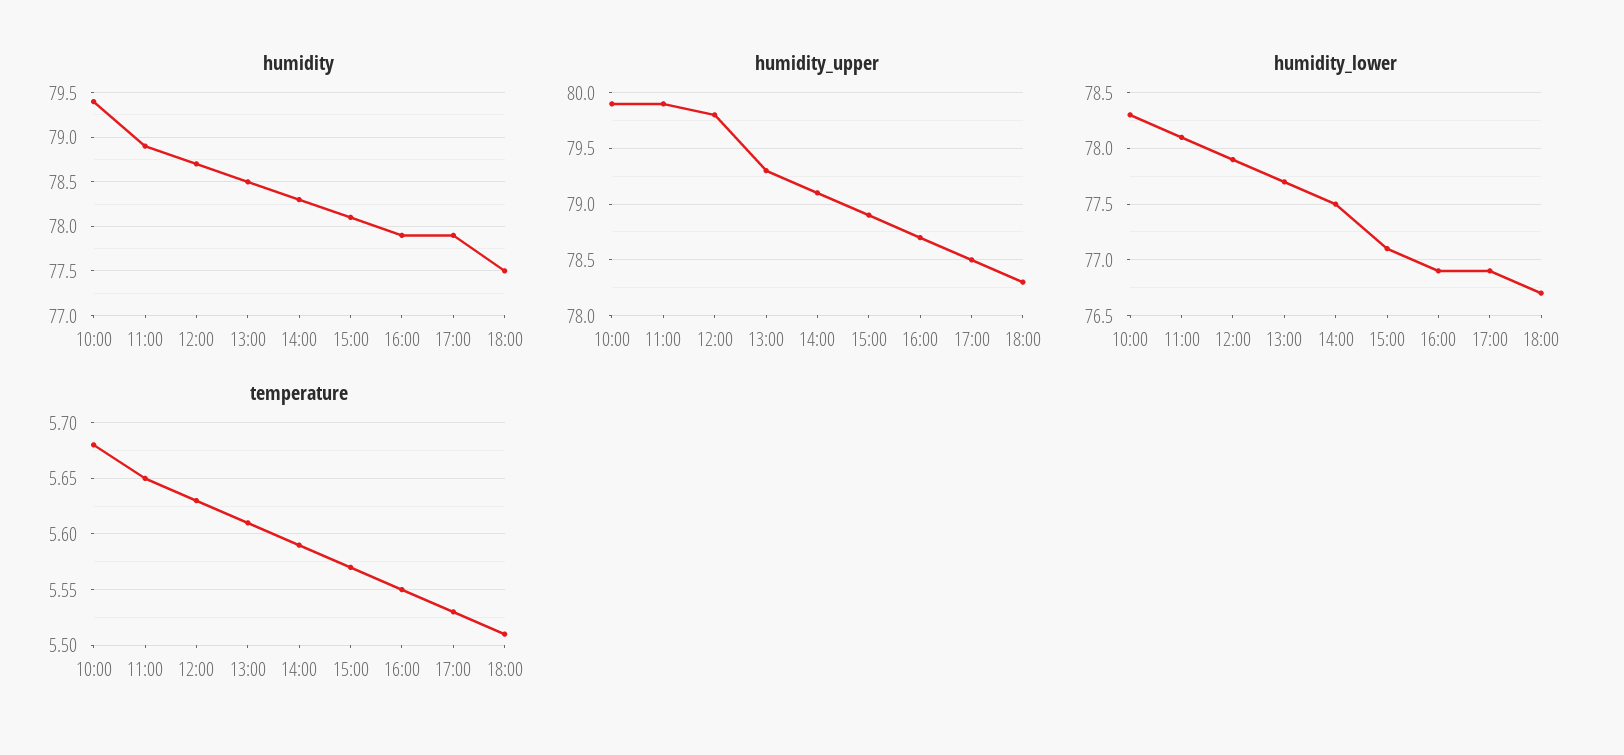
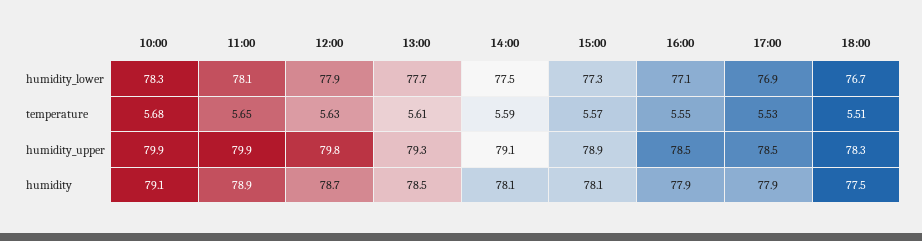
  {
    "humidity": {
-     "10:00": 79.4,
+     "10:00": 79.1,
      "11:00": 78.9,
      "12:00": 78.7,
      "13:00": 78.5,
-     "14:00": 78.3,
+     "14:00": 78.1,
      "15:00": 78.1,
      "16:00": 77.9,
      "17:00": 77.9,
      "18:00": 77.5
    },
    "humidity_upper": {
      "10:00": 79.9,
      "11:00": 79.9,
      "12:00": 79.8,
      "13:00": 79.3,
      "14:00": 79.1,
      "15:00": 78.9,
-     "16:00": 78.7,
+     "16:00": 78.5,
      "17:00": 78.5,
      "18:00": 78.3
    },
    "humidity_lower": {
      "10:00": 78.3,
      "11:00": 78.1,
      "12:00": 77.9,
      "13:00": 77.7,
      "14:00": 77.5,
-     "15:00": 77.1,
+     "15:00": 77.3,
-     "16:00": 76.9,
+     "16:00": 77.1,
      "17:00": 76.9,
      "18:00": 76.7
    },
    "temperature": {
      "10:00": 5.68,
      "11:00": 5.65,
      "12:00": 5.63,
      "13:00": 5.61,
      "14:00": 5.59,
      "15:00": 5.57,
      "16:00": 5.55,
      "17:00": 5.53,
      "18:00": 5.51
    }
  }

